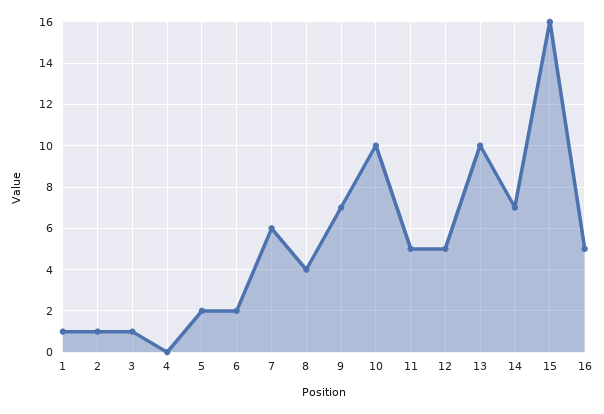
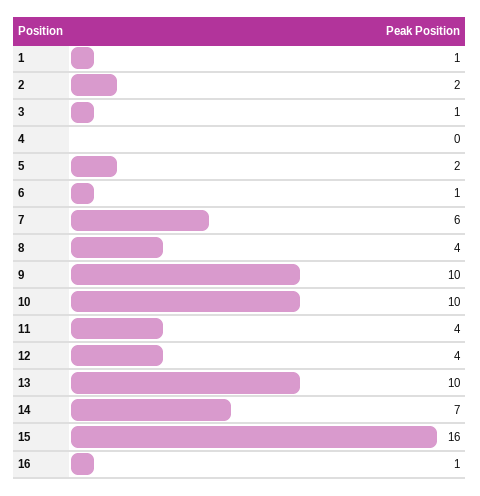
  {
    "1": 1,
-   "2": 1,
+   "2": 2,
    "3": 1,
    "4": 0,
    "5": 2,
-   "6": 2,
+   "6": 1,
    "7": 6,
    "8": 4,
-   "9": 7,
+   "9": 10,
    "10": 10,
-   "11": 5,
+   "11": 4,
-   "12": 5,
+   "12": 4,
    "13": 10,
    "14": 7,
    "15": 16,
-   "16": 5
+   "16": 1
  }

